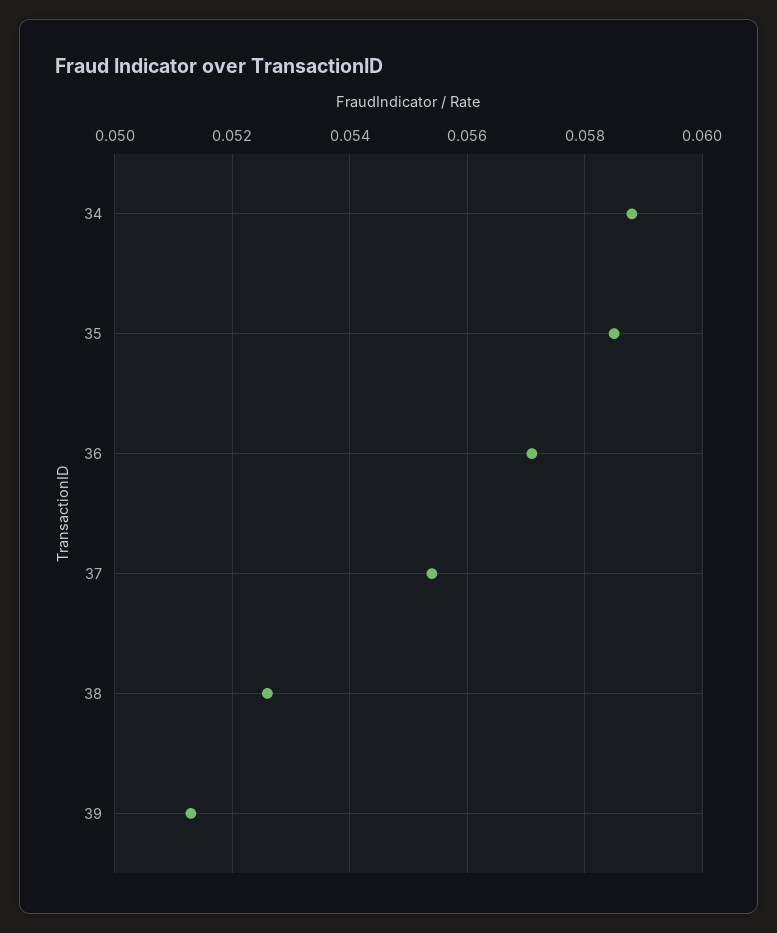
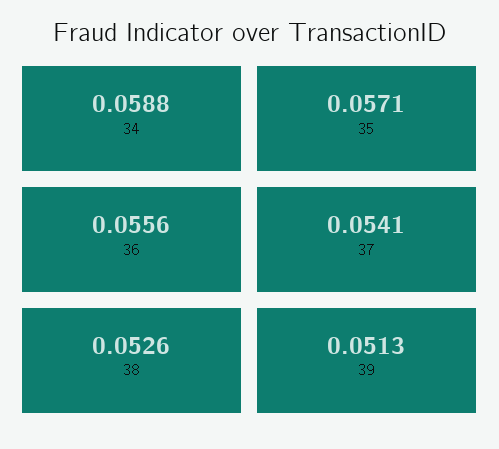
  {
    "34": 0.0588,
-   "35": 0.0585,
+   "35": 0.0571,
-   "36": 0.057,
+   "36": 0.0556,
-   "37": 0.0555,
+   "37": 0.0541,
    "38": 0.0526,
    "39": 0.0513
  }

